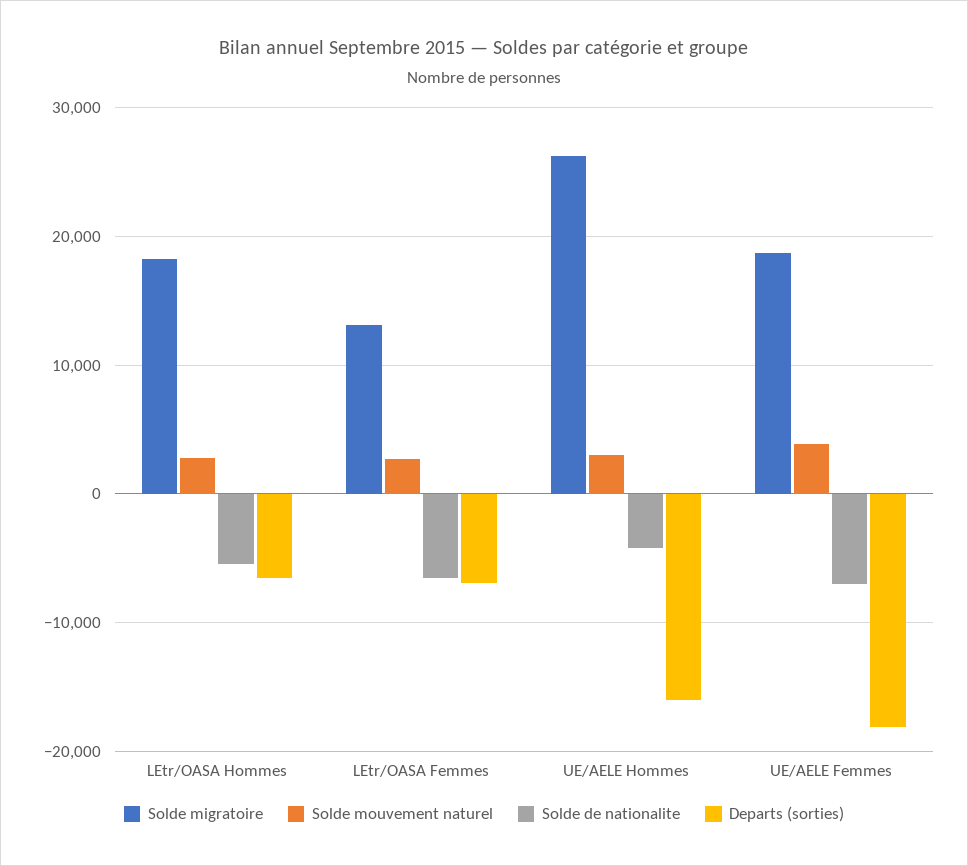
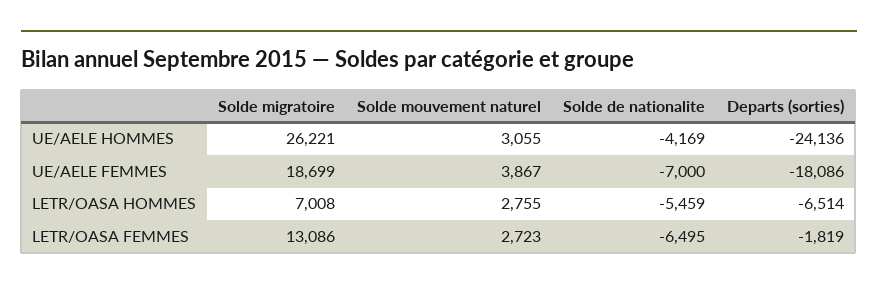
  {
    "Solde migratoire": {
-     "LEtr/OASA Hommes": 18000,
+     "LEtr/OASA Hommes": 7008,
      "LEtr/OASA Femmes": 13086,
      "UE/AELE Hommes": 26221,
      "UE/AELE Femmes": 18699
    },
    "Solde mouvement naturel": {
      "LEtr/OASA Hommes": 2755,
      "LEtr/OASA Femmes": 2723,
      "UE/AELE Hommes": 3055,
      "UE/AELE Femmes": 3867
    },
    "Solde de nationalite": {
      "LEtr/OASA Hommes": -5459,
      "LEtr/OASA Femmes": -6495,
      "UE/AELE Hommes": -4169,
      "UE/AELE Femmes": -7000
    },
    "Departs (sorties)": {
      "LEtr/OASA Hommes": -6514,
-     "LEtr/OASA Femmes": -7000,
+     "LEtr/OASA Femmes": -1819,
-     "UE/AELE Hommes": -16000,
+     "UE/AELE Hommes": -24136,
      "UE/AELE Femmes": -18086
    }
  }

